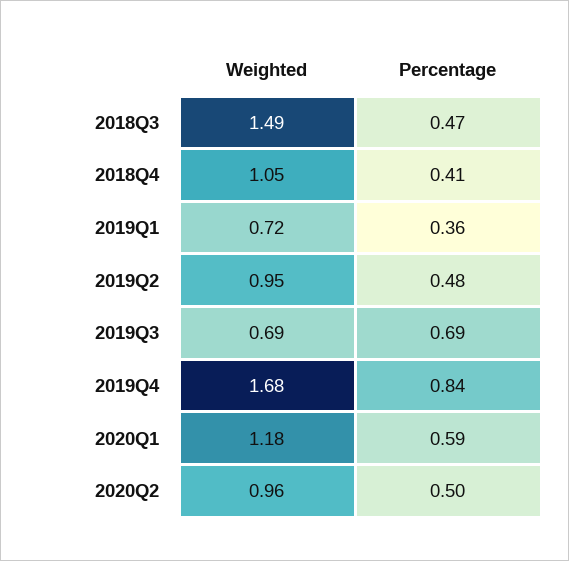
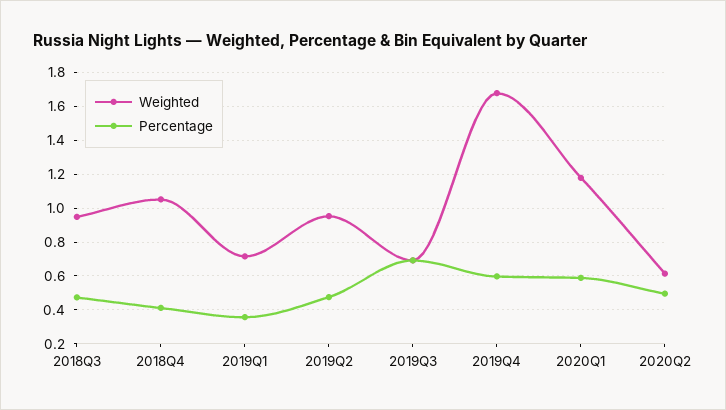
  {
    "Weighted": {
-     "2018Q3": 1.49,
+     "2018Q3": 0.95,
      "2018Q4": 1.05,
      "2019Q1": 0.72,
      "2019Q2": 0.95,
      "2019Q3": 0.69,
      "2019Q4": 1.68,
      "2020Q1": 1.18,
-     "2020Q2": 0.96
+     "2020Q2": 0.6
    },
    "Percentage": {
      "2018Q3": 0.47,
      "2018Q4": 0.41,
      "2019Q1": 0.36,
      "2019Q2": 0.48,
      "2019Q3": 0.69,
-     "2019Q4": 0.84,
+     "2019Q4": 0.6,
      "2020Q1": 0.59,
      "2020Q2": 0.5
    }
  }

